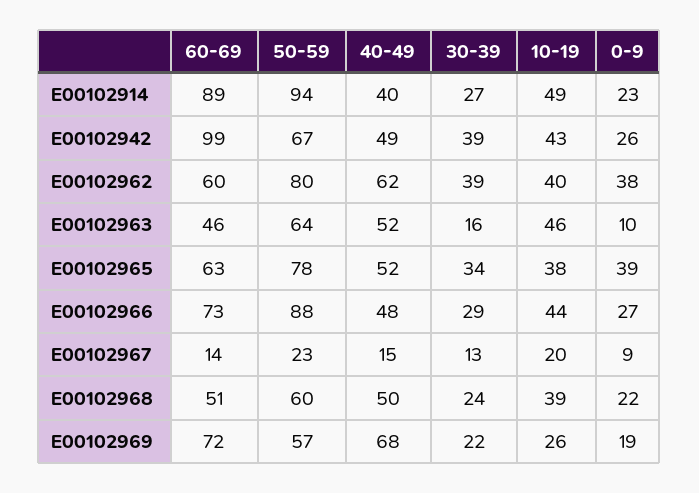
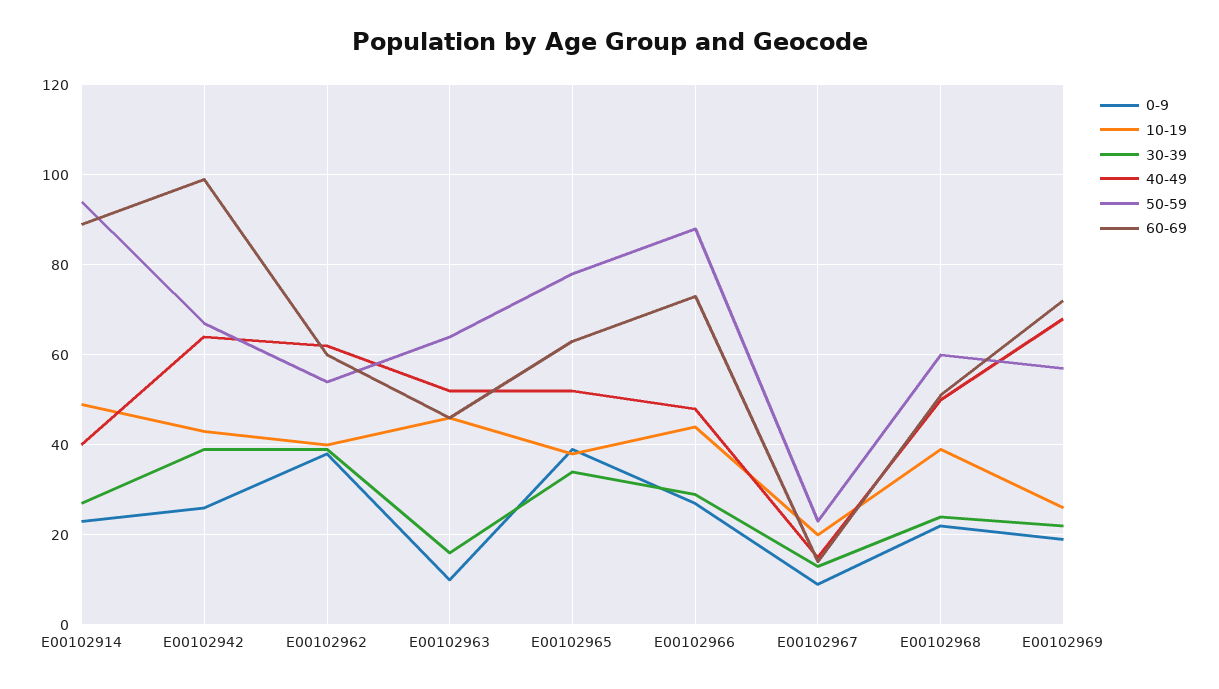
  {
    "60-69": {
      "E00102914": 89,
      "E00102942": 99,
      "E00102962": 60,
      "E00102963": 46,
      "E00102965": 63,
      "E00102966": 73,
      "E00102967": 14,
      "E00102968": 51,
      "E00102969": 72
    },
    "50-59": {
      "E00102914": 94,
      "E00102942": 67,
-     "E00102962": 80,
+     "E00102962": 55,
      "E00102963": 64,
      "E00102965": 78,
      "E00102966": 88,
      "E00102967": 23,
      "E00102968": 60,
      "E00102969": 57
    },
    "40-49": {
      "E00102914": 40,
-     "E00102942": 49,
+     "E00102942": 65,
      "E00102962": 62,
      "E00102963": 52,
      "E00102965": 52,
      "E00102966": 48,
      "E00102967": 15,
      "E00102968": 50,
      "E00102969": 68
    },
    "30-39": {
      "E00102914": 27,
      "E00102942": 39,
      "E00102962": 39,
      "E00102963": 16,
      "E00102965": 34,
      "E00102966": 29,
      "E00102967": 13,
      "E00102968": 24,
      "E00102969": 22
    },
    "10-19": {
      "E00102914": 49,
      "E00102942": 43,
      "E00102962": 40,
      "E00102963": 46,
      "E00102965": 38,
      "E00102966": 44,
      "E00102967": 20,
      "E00102968": 39,
      "E00102969": 26
    },
    "0-9": {
      "E00102914": 23,
      "E00102942": 26,
      "E00102962": 38,
      "E00102963": 10,
      "E00102965": 39,
      "E00102966": 27,
      "E00102967": 9,
      "E00102968": 22,
      "E00102969": 19
    }
  }

